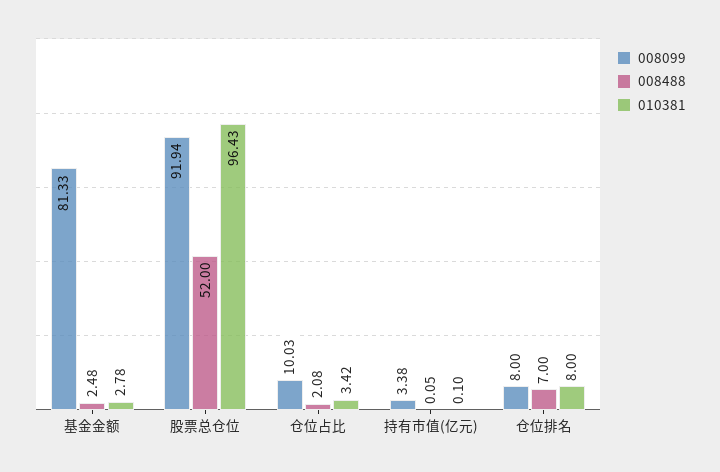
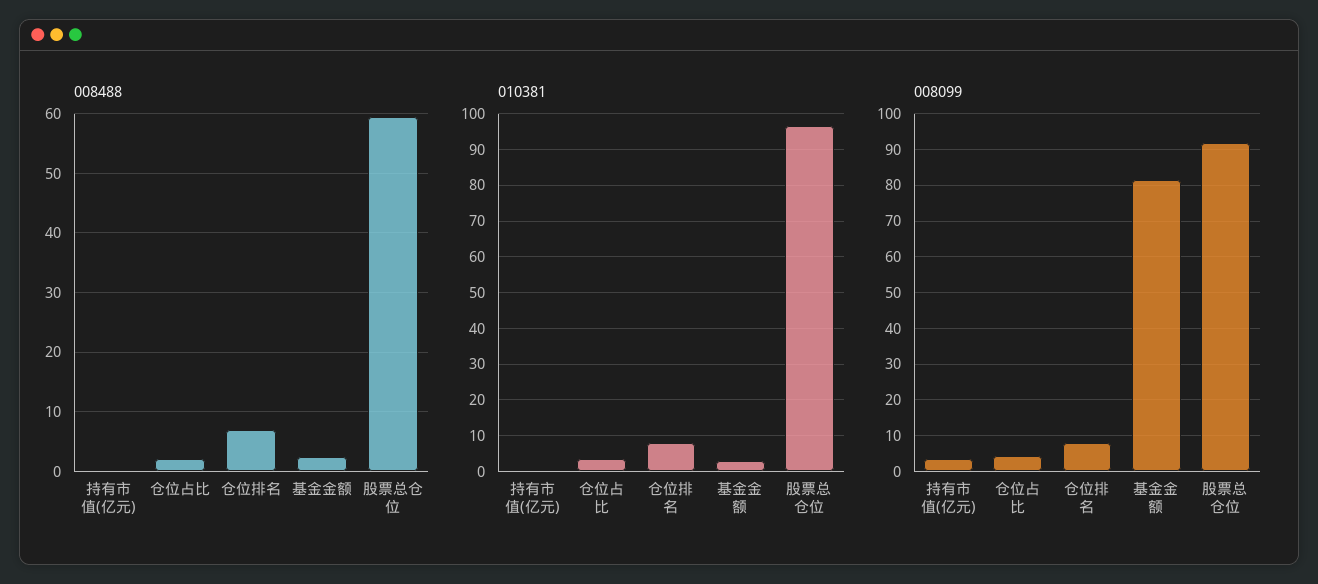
  {
    "008099": {
      "基金金额": 81.33,
      "股票总仓位": 91.94,
-     "仓位占比": 10.03,
+     "仓位占比": 4,
      "持有市值(亿元)": 3.38,
      "仓位排名": 8
    },
    "008488": {
      "基金金额": 2.48,
-     "股票总仓位": 52,
+     "股票总仓位": 60,
      "仓位占比": 2.08,
      "持有市值(亿元)": 0.05,
      "仓位排名": 7
    },
    "010381": {
      "基金金额": 2.78,
      "股票总仓位": 96.43,
      "仓位占比": 3.42,
      "持有市值(亿元)": 0.1,
      "仓位排名": 8
    }
  }

